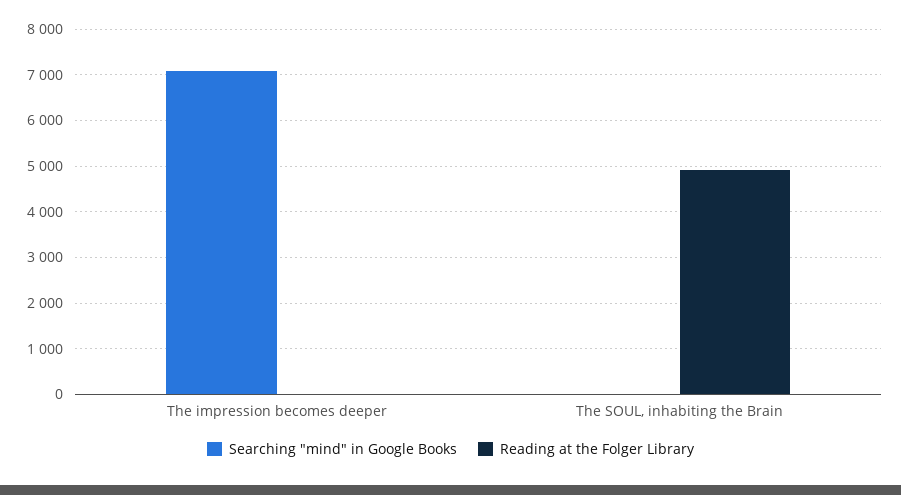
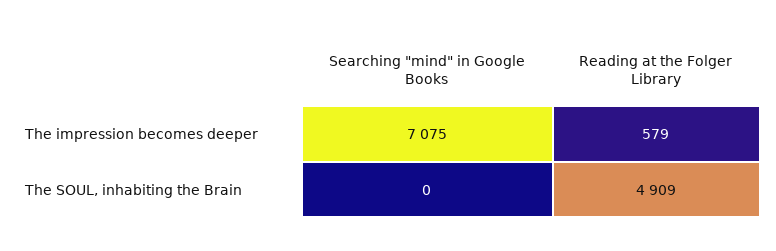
  {
    "Searching \"mind\" in Google Books": {
      "The impression becomes deeper": 7075,
      "The SOUL, inhabiting the Brain": 0
    },
    "Reading at the Folger Library": {
-     "The impression becomes deeper": 0,
+     "The impression becomes deeper": 579,
      "The SOUL, inhabiting the Brain": 4909
    }
  }

